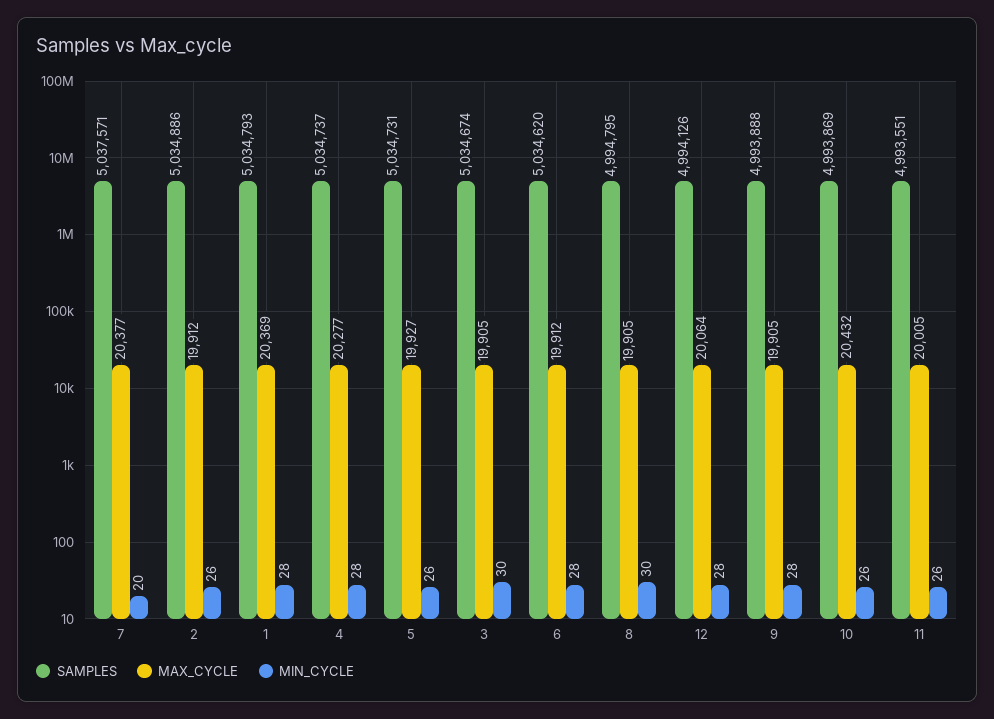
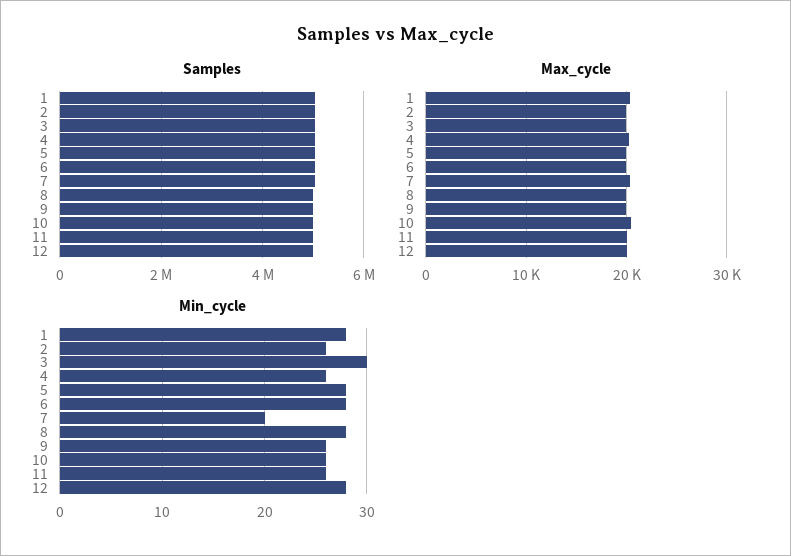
  {
    "SAMPLES": {
      "7": 5037571,
      "2": 5034886,
      "1": 5034793,
      "4": 5034737,
      "5": 5034731,
      "3": 5034674,
      "6": 5034620,
      "8": 4994795,
      "12": 4994126,
      "9": 4993888,
      "10": 4993869,
      "11": 4993551
    },
    "MAX_CYCLE": {
      "7": 20377,
      "2": 19912,
      "1": 20369,
      "4": 20277,
      "5": 19927,
      "3": 19905,
      "6": 19912,
      "8": 19905,
      "12": 20064,
      "9": 19905,
      "10": 20432,
      "11": 20005
    },
    "MIN_CYCLE": {
      "7": 20,
      "2": 26,
      "1": 28,
-     "4": 28,
+     "4": 26,
-     "5": 26,
+     "5": 28,
      "3": 30,
      "6": 28,
-     "8": 30,
+     "8": 28,
      "12": 28,
-     "9": 28,
+     "9": 26,
      "10": 26,
      "11": 26
    }
  }

